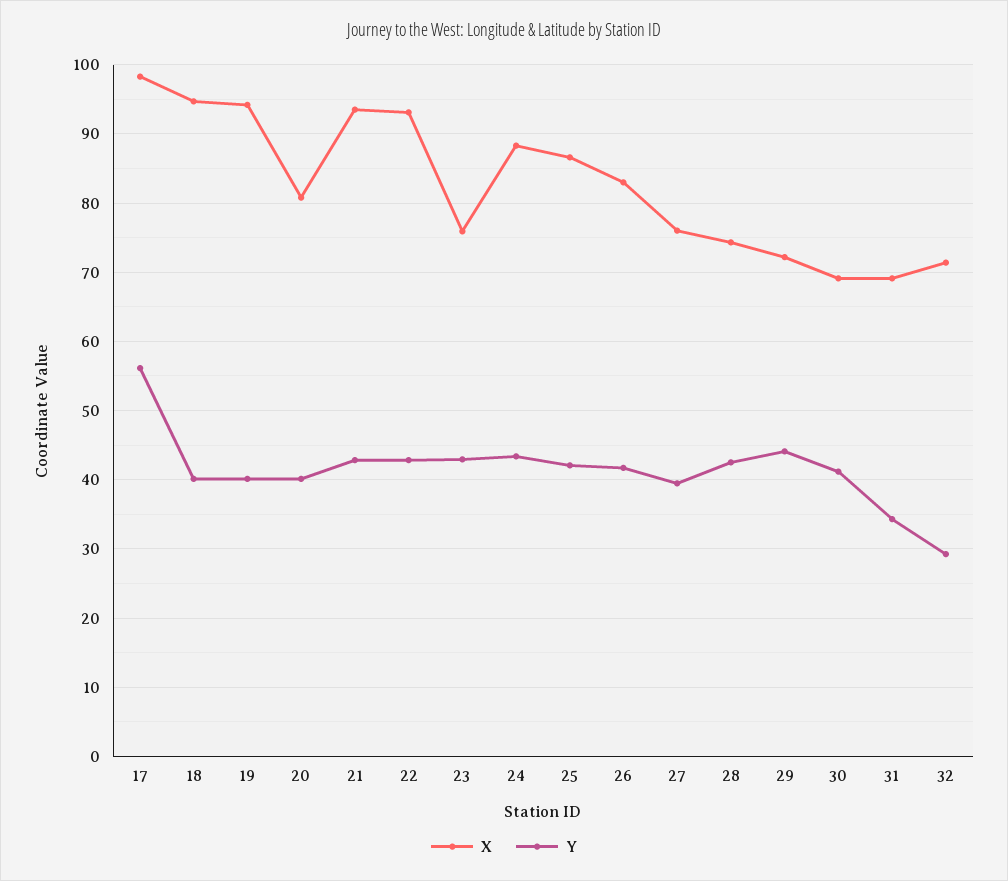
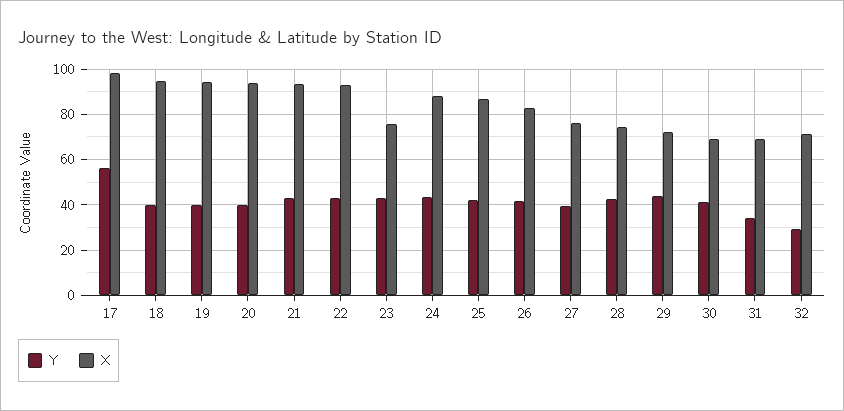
  {
    "X": {
      "17": 98,
      "18": 95,
      "19": 94,
-     "20": 81,
+     "20": 95,
      "21": 94,
      "22": 93,
      "23": 76,
      "24": 88,
      "25": 87,
      "26": 83,
      "27": 76,
      "28": 74,
      "29": 72,
      "30": 69,
      "31": 69,
      "32": 71
    },
    "Y": {
      "17": 56,
      "18": 40,
      "19": 40,
      "20": 40,
      "21": 43,
      "22": 43,
      "23": 43,
      "24": 43,
      "25": 42,
      "26": 42,
      "27": 39,
      "28": 43,
      "29": 44,
      "30": 41,
      "31": 34,
      "32": 29
    }
  }

